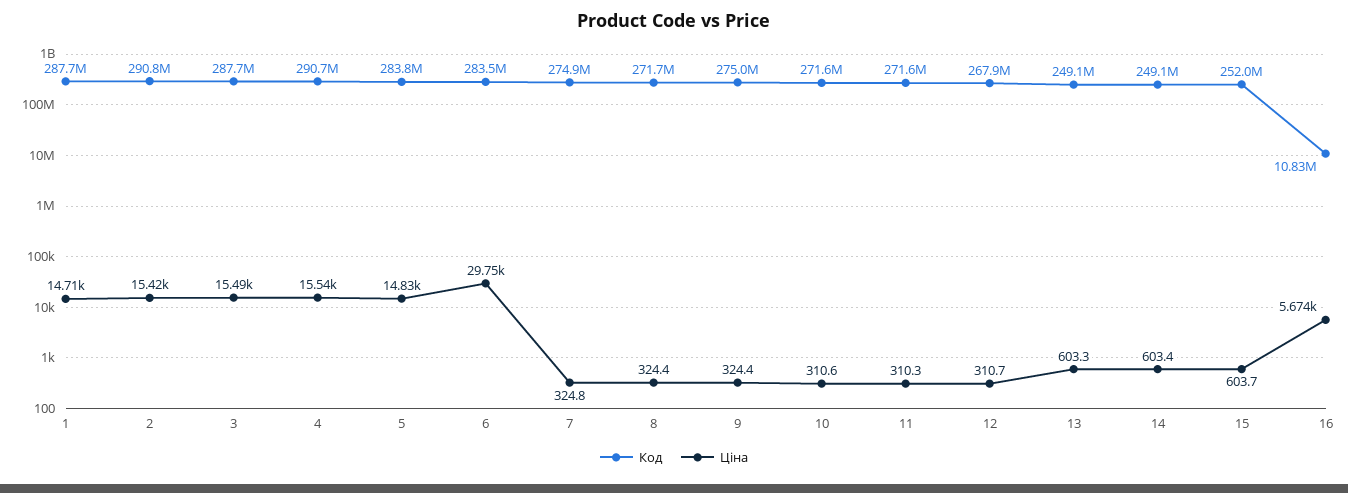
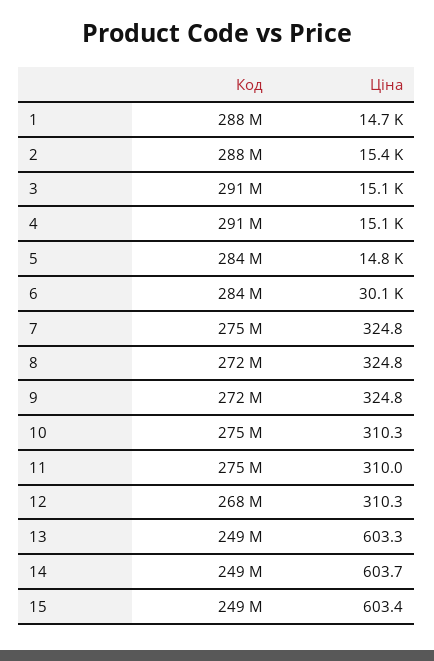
  {
    "Код": {
      "1": 287700000,
-     "2": 290800000,
+     "2": 288000000,
-     "3": 287700000,
+     "3": 291000000,
      "4": 290700000,
      "5": 283800000,
      "6": 283500000,
      "7": 274900000,
      "8": 271700000,
-     "9": 275000000,
+     "9": 272000000,
-     "10": 271600000,
+     "10": 275000000,
-     "11": 271600000,
+     "11": 275000000,
      "12": 267900000,
      "13": 249100000,
      "14": 249100000,
-     "15": 252000000,
+     "15": 249000000
-     "16": 10830000
    },
    "Ціна": {
      "1": 14710,
      "2": 15420,
-     "3": 15490,
+     "3": 15100,
-     "4": 15540,
+     "4": 15100,
      "5": 14830,
-     "6": 29750,
+     "6": 30100,
      "7": 324.8,
-     "8": 324.4,
+     "8": 324.8,
-     "9": 324.4,
+     "9": 324.8,
-     "10": 310.6,
+     "10": 310.3,
-     "11": 310.3,
+     "11": 310,
-     "12": 310.7,
+     "12": 310.3,
      "13": 603.3,
-     "14": 603.4,
+     "14": 603.7,
-     "15": 603.7,
+     "15": 603.4
-     "16": 5674
    }
  }

